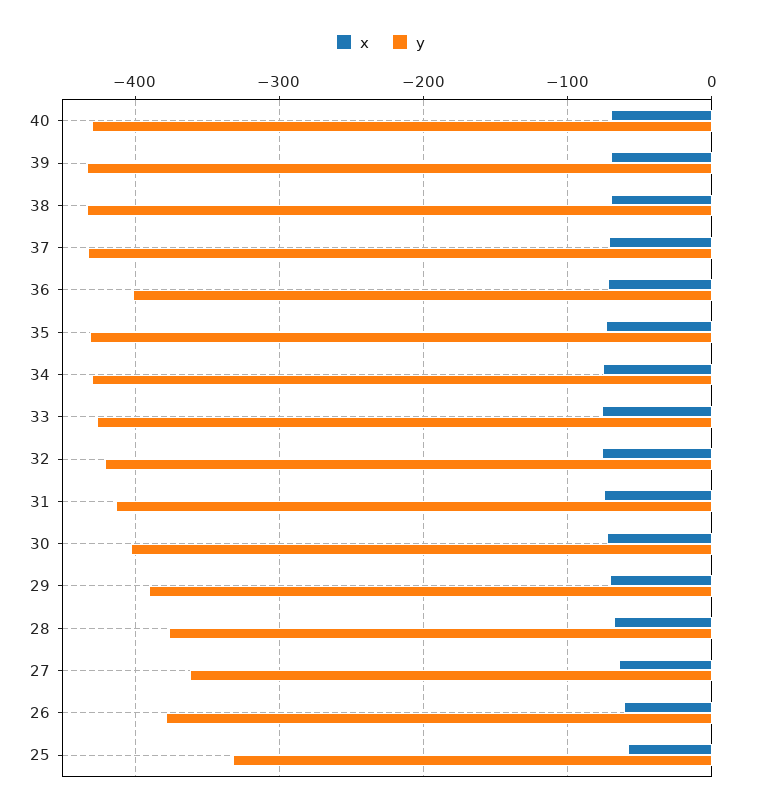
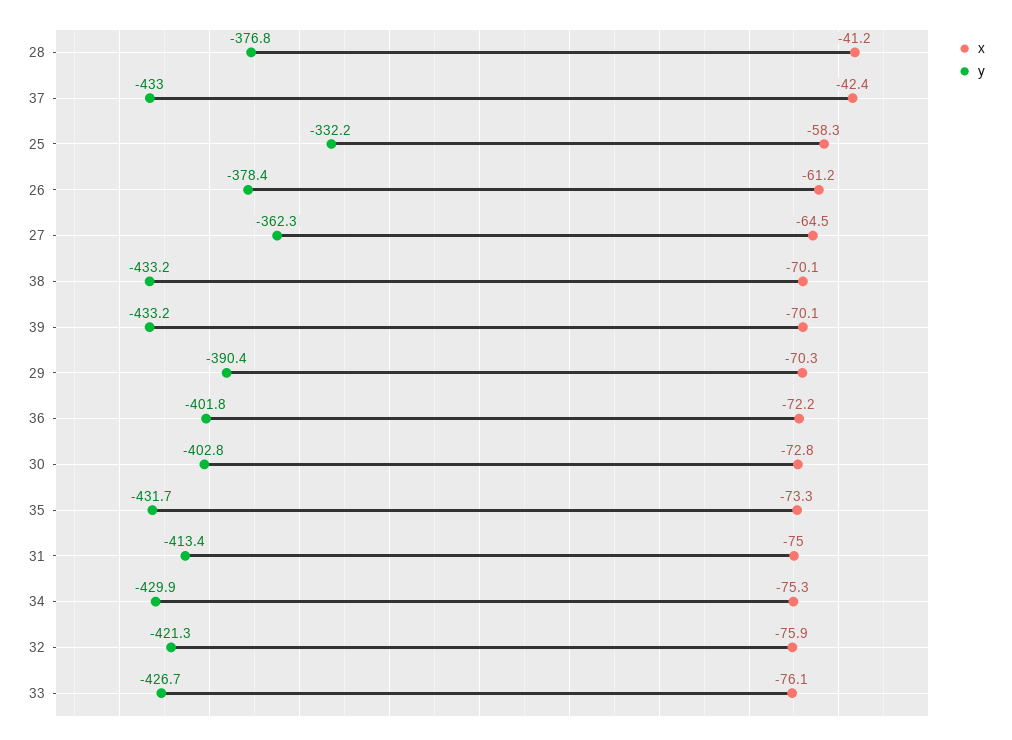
  {
    "x": {
-     "40": -70,
      "39": -70.1,
      "38": -70.1,
-     "37": -70,
+     "37": -42.4,
      "36": -72.2,
      "35": -73.3,
      "34": -75.3,
      "33": -76.1,
      "32": -75.9,
      "31": -75,
      "30": -72.8,
      "29": -70.3,
-     "28": -70,
+     "28": -41.2,
      "27": -64.5,
      "26": -61.2,
      "25": -58.3
    },
    "y": {
-     "40": -430,
      "39": -433.2,
      "38": -433.2,
      "37": -433,
      "36": -401.8,
      "35": -431.7,
      "34": -429.9,
      "33": -426.7,
      "32": -421.3,
      "31": -413.4,
      "30": -402.8,
      "29": -390.4,
      "28": -376.8,
      "27": -362.3,
      "26": -378.4,
      "25": -332.2
    }
  }

